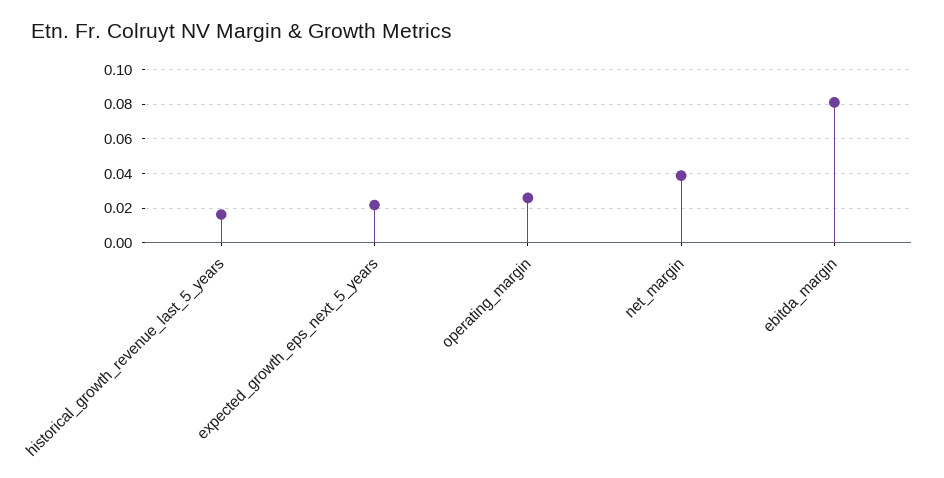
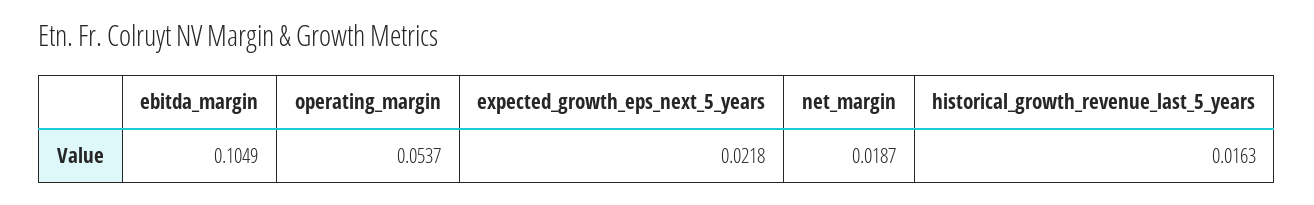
  {
    "historical_growth_revenue_last_5_years": 0.0163,
    "expected_growth_eps_next_5_years": 0.0218,
-   "operating_margin": 0.025,
+   "operating_margin": 0.0537,
-   "net_margin": 0.04,
+   "net_margin": 0.0187,
-   "ebitda_margin": 0.08
+   "ebitda_margin": 0.1049
  }

